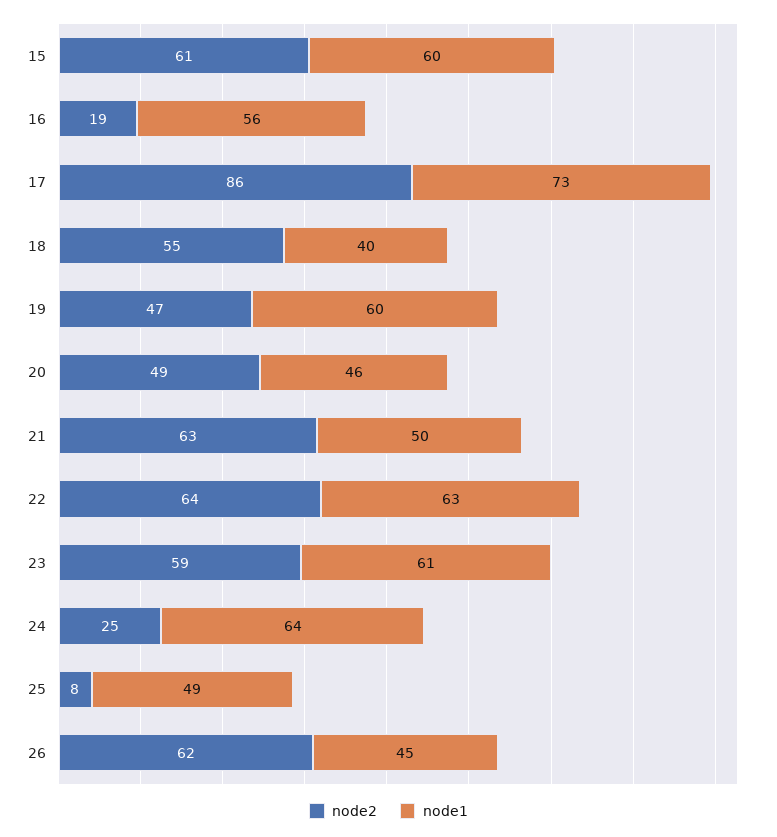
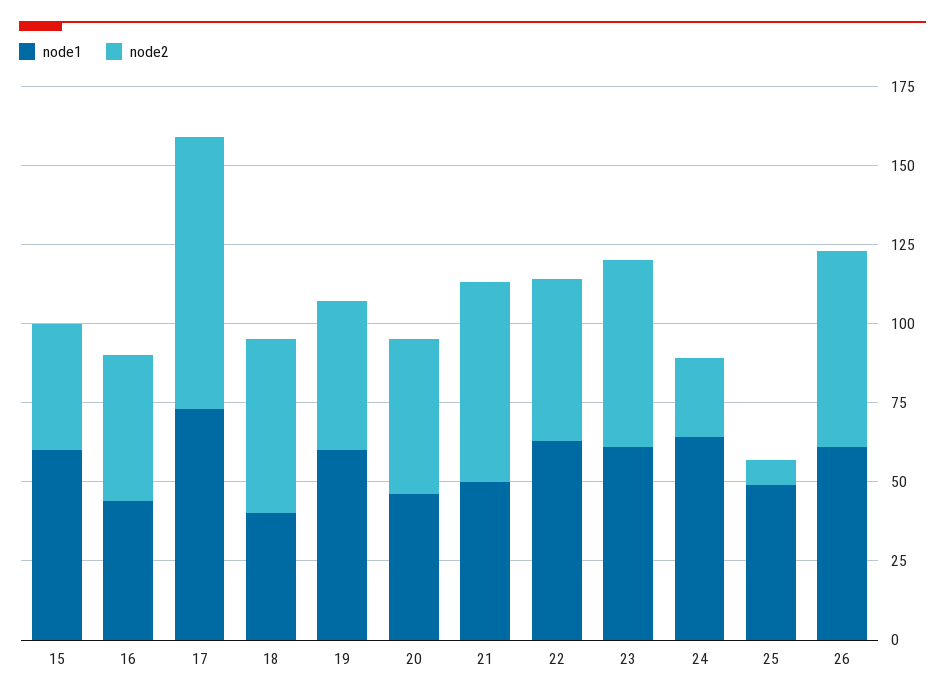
  {
    "node2": {
-     "15": 61,
+     "15": 40,
-     "16": 19,
+     "16": 45,
      "17": 86,
      "18": 55,
      "19": 47,
      "20": 49,
      "21": 63,
-     "22": 64,
+     "22": 50,
      "23": 59,
      "24": 25,
      "25": 8,
      "26": 62
    },
    "node1": {
      "15": 60,
-     "16": 56,
+     "16": 45,
      "17": 73,
      "18": 40,
      "19": 60,
      "20": 46,
      "21": 50,
      "22": 63,
      "23": 61,
      "24": 64,
      "25": 49,
-     "26": 45
+     "26": 60
    }
  }

